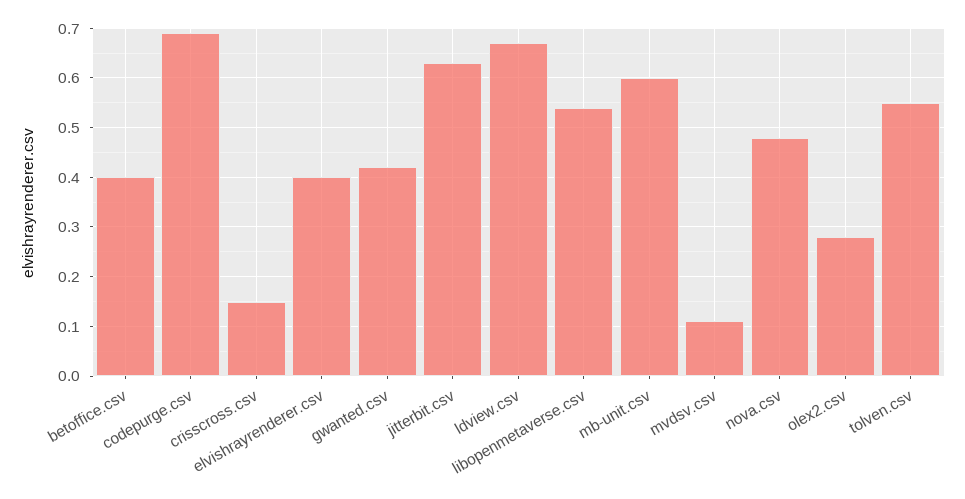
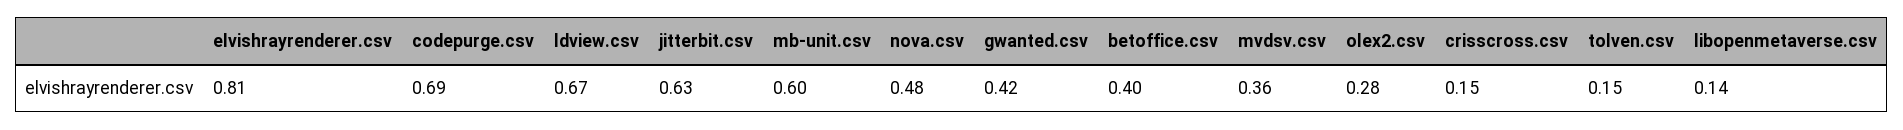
  {
    "betoffice.csv": 0.4,
    "codepurge.csv": 0.69,
    "crisscross.csv": 0.15,
-   "elvishrayrenderer.csv": 0.4,
+   "elvishrayrenderer.csv": 0.81,
    "gwanted.csv": 0.42,
    "jitterbit.csv": 0.63,
    "ldview.csv": 0.67,
-   "libopenmetaverse.csv": 0.55,
+   "libopenmetaverse.csv": 0.14,
    "mb-unit.csv": 0.6,
-   "mvdsv.csv": 0.1,
+   "mvdsv.csv": 0.36,
    "nova.csv": 0.48,
    "olex2.csv": 0.28,
-   "tolven.csv": 0.55
+   "tolven.csv": 0.15
  }

